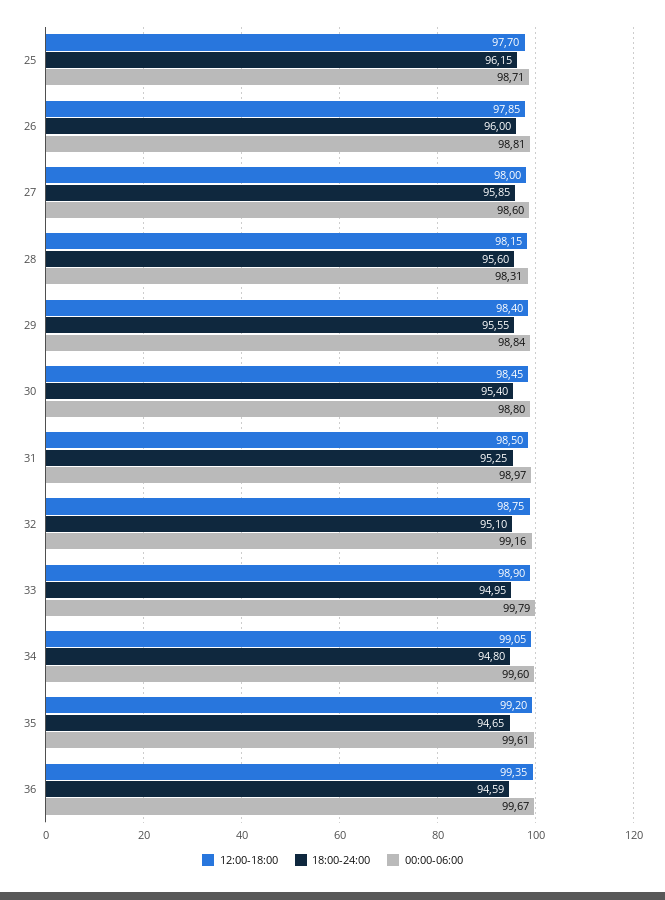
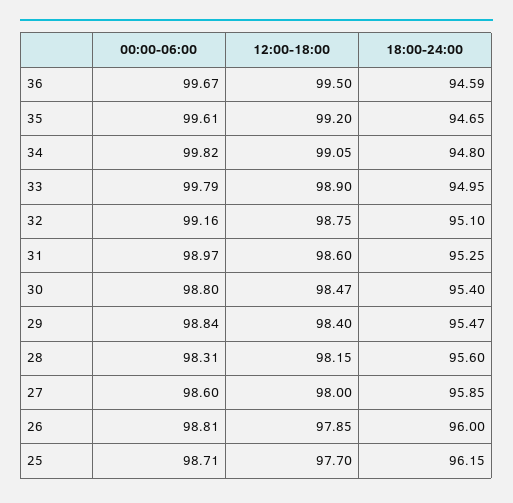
  {
    "12:00-18:00": {
      "25": 97.7,
      "26": 97.85,
      "27": 98,
      "28": 98.15,
      "29": 98.4,
-     "30": 98.45,
+     "30": 98.47,
-     "31": 98.5,
+     "31": 98.6,
      "32": 98.75,
      "33": 98.9,
      "34": 99.05,
      "35": 99.2,
-     "36": 99.35
+     "36": 99.5
    },
    "18:00-24:00": {
      "25": 96.15,
      "26": 96,
      "27": 95.85,
      "28": 95.6,
-     "29": 95.55,
+     "29": 95.47,
      "30": 95.4,
      "31": 95.25,
      "32": 95.1,
      "33": 94.95,
      "34": 94.8,
      "35": 94.65,
      "36": 94.59
    },
    "00:00-06:00": {
      "25": 98.71,
      "26": 98.81,
      "27": 98.6,
      "28": 98.31,
      "29": 98.84,
      "30": 98.8,
      "31": 98.97,
      "32": 99.16,
      "33": 99.79,
-     "34": 99.6,
+     "34": 99.82,
      "35": 99.61,
      "36": 99.67
    }
  }

